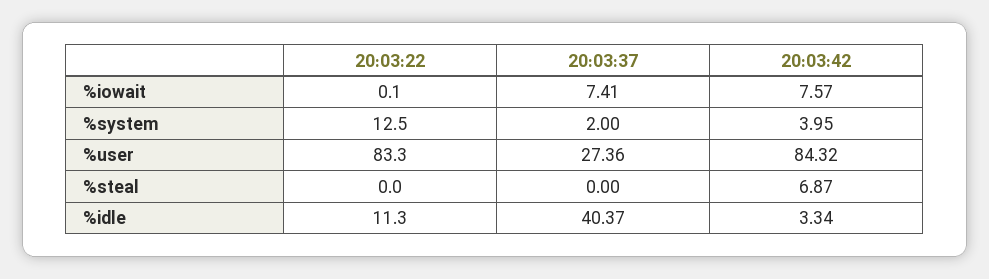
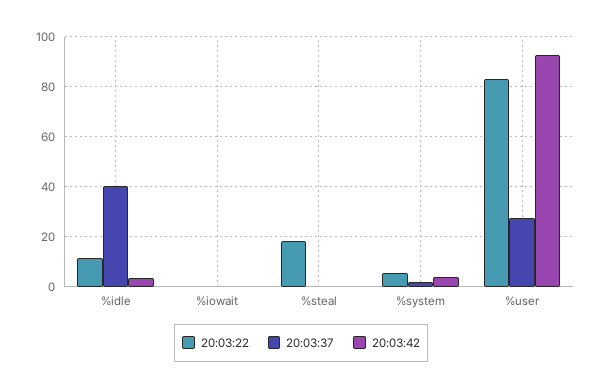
  {
    "20:03:22": {
      "%iowait": 0.1,
-     "%system": 12.5,
+     "%system": 5,
      "%user": 83.3,
-     "%steal": 0,
+     "%steal": 17.5,
      "%idle": 11.3
    },
    "20:03:37": {
-     "%iowait": 7.41,
+     "%iowait": 0,
      "%system": 2,
      "%user": 27.36,
      "%steal": 0,
      "%idle": 40.37
    },
    "20:03:42": {
-     "%iowait": 7.57,
+     "%iowait": 0,
      "%system": 3.95,
-     "%user": 84.32,
+     "%user": 92.5,
-     "%steal": 6.87,
+     "%steal": 0,
      "%idle": 3.34
    }
  }

